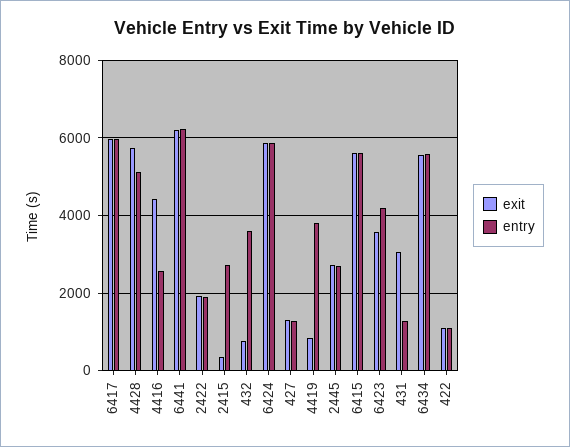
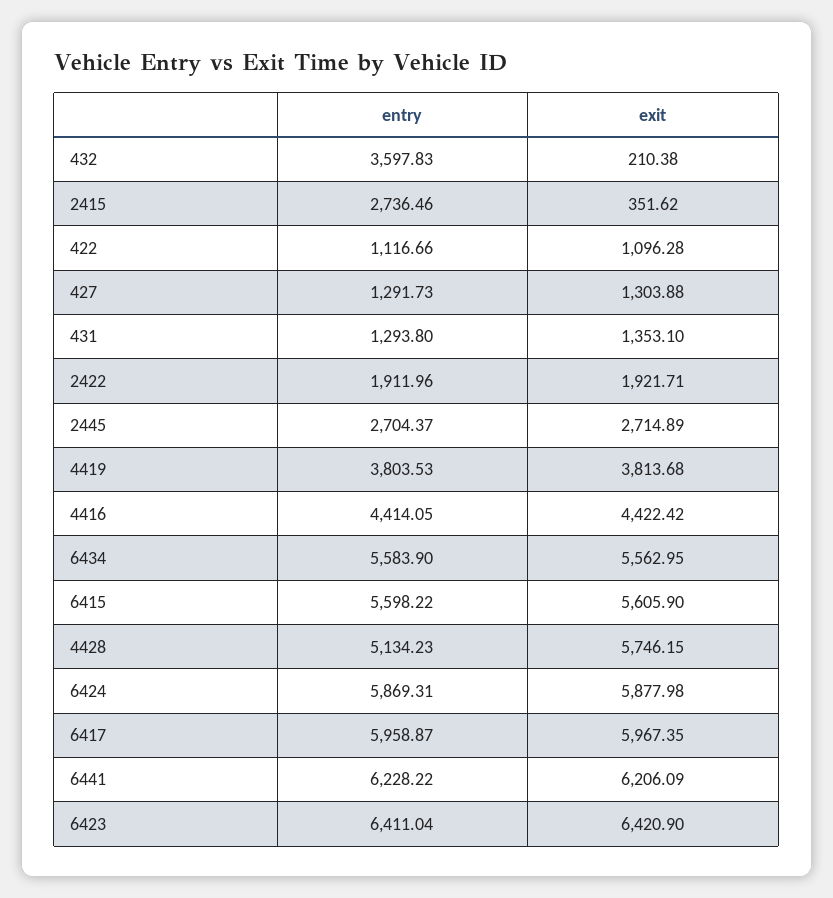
  {
    "exit": {
      "6417": 5967.35,
      "4428": 5746.15,
      "4416": 4422.42,
      "6441": 6206.09,
      "2422": 1921.71,
      "2415": 351.62,
-     "432": 800,
+     "432": 210.38,
      "6424": 5877.98,
      "427": 1303.88,
-     "4419": 800,
+     "4419": 3813.68,
      "2445": 2714.89,
      "6415": 5605.9,
-     "6423": 3600,
+     "6423": 6420.9,
-     "431": 3000,
+     "431": 1353.1,
      "6434": 5562.95,
      "422": 1096.28
    },
    "entry": {
      "6417": 5958.87,
      "4428": 5134.23,
-     "4416": 2600,
+     "4416": 4414.05,
      "6441": 6228.22,
      "2422": 1911.96,
      "2415": 2736.46,
      "432": 3597.83,
      "6424": 5869.31,
      "427": 1291.73,
      "4419": 3803.53,
      "2445": 2704.37,
      "6415": 5598.22,
-     "6423": 4200,
+     "6423": 6411.04,
      "431": 1293.8,
      "6434": 5583.9,
      "422": 1116.66
    }
  }

